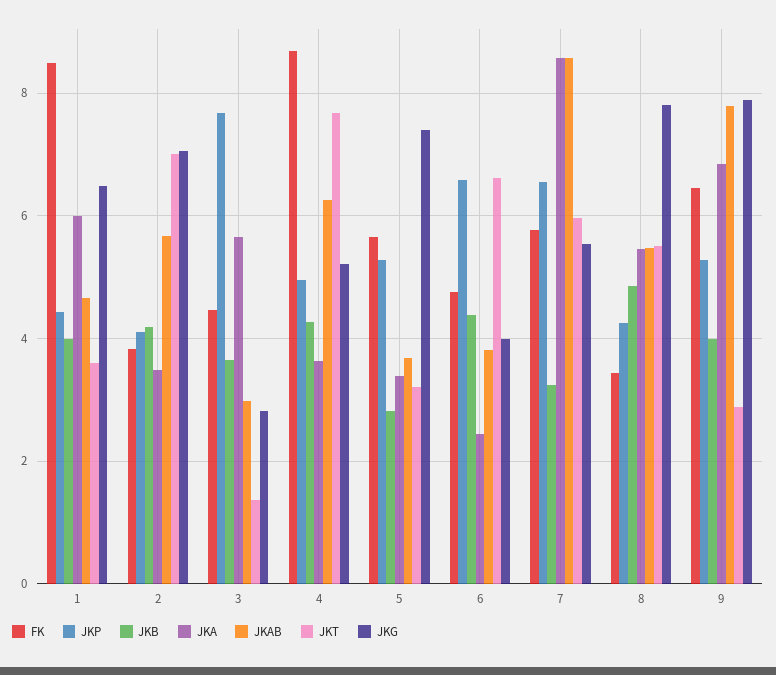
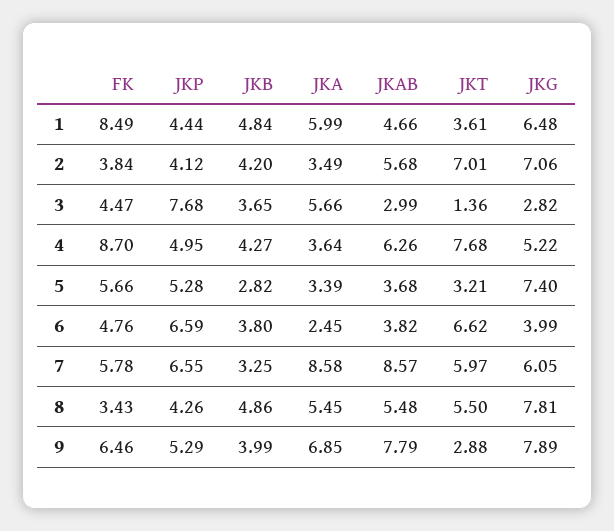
  {
    "FK": {
      "1": 8.49,
      "2": 3.84,
      "3": 4.47,
      "4": 8.7,
      "5": 5.66,
      "6": 4.76,
      "7": 5.78,
      "8": 3.43,
      "9": 6.46
    },
    "JKP": {
      "1": 4.44,
      "2": 4.12,
      "3": 7.68,
      "4": 4.95,
      "5": 5.28,
      "6": 6.59,
      "7": 6.55,
      "8": 4.26,
      "9": 5.29
    },
    "JKB": {
-     "1": 4,
+     "1": 4.84,
      "2": 4.2,
      "3": 3.65,
      "4": 4.27,
      "5": 2.82,
-     "6": 4.4,
+     "6": 3.8,
      "7": 3.25,
      "8": 4.86,
      "9": 3.99
    },
    "JKA": {
      "1": 5.99,
      "2": 3.49,
      "3": 5.66,
      "4": 3.64,
      "5": 3.39,
      "6": 2.45,
      "7": 8.58,
      "8": 5.45,
      "9": 6.85
    },
    "JKAB": {
      "1": 4.66,
      "2": 5.68,
      "3": 2.99,
      "4": 6.26,
      "5": 3.68,
      "6": 3.82,
      "7": 8.57,
      "8": 5.48,
      "9": 7.79
    },
    "JKT": {
      "1": 3.61,
      "2": 7.01,
      "3": 1.36,
      "4": 7.68,
      "5": 3.21,
      "6": 6.62,
      "7": 5.97,
      "8": 5.5,
      "9": 2.88
    },
    "JKG": {
      "1": 6.48,
      "2": 7.06,
      "3": 2.82,
      "4": 5.22,
      "5": 7.4,
      "6": 3.99,
-     "7": 5.6,
+     "7": 6.05,
      "8": 7.81,
      "9": 7.89
    }
  }

